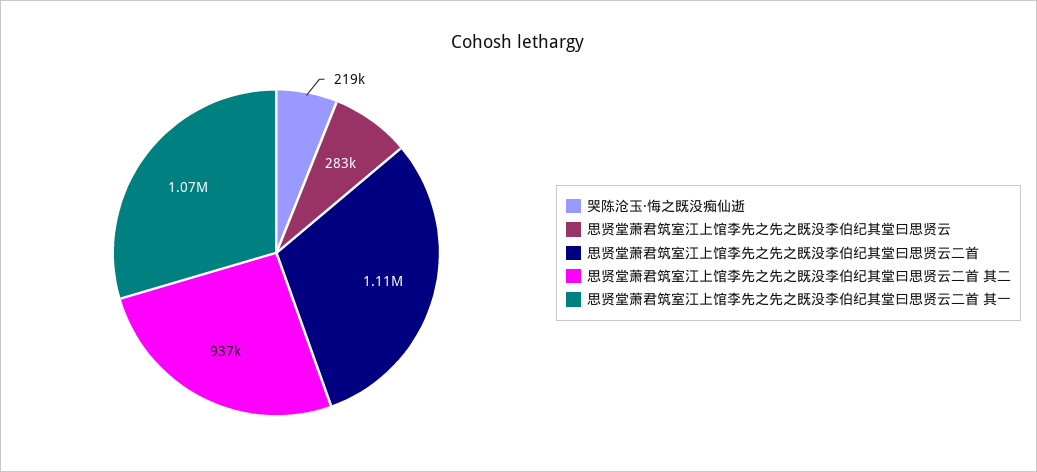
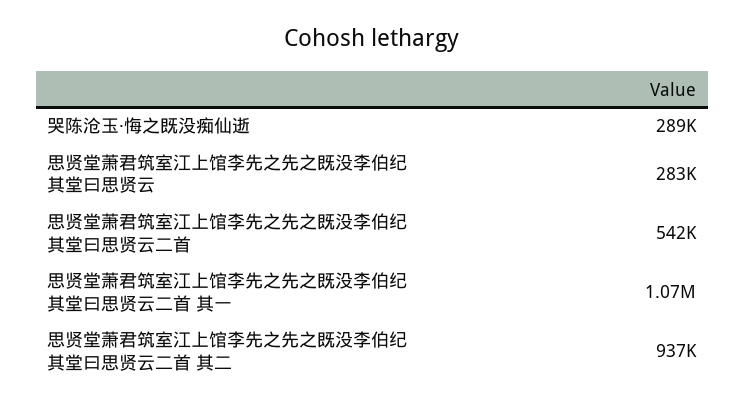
  {
-   "哭陈沧玉·悔之既没痴仙逝": 219000,
+   "哭陈沧玉·悔之既没痴仙逝": 289000,
    "思贤堂萧君筑室江上馆李先之先之既没李伯纪其堂曰思贤云": 283000,
-   "思贤堂萧君筑室江上馆李先之先之既没李伯纪其堂曰思贤云二首": 1110000,
+   "思贤堂萧君筑室江上馆李先之先之既没李伯纪其堂曰思贤云二首": 542000,
    "思贤堂萧君筑室江上馆李先之先之既没李伯纪其堂曰思贤云二首 其二": 937000,
    "思贤堂萧君筑室江上馆李先之先之既没李伯纪其堂曰思贤云二首 其一": 1070000
  }

